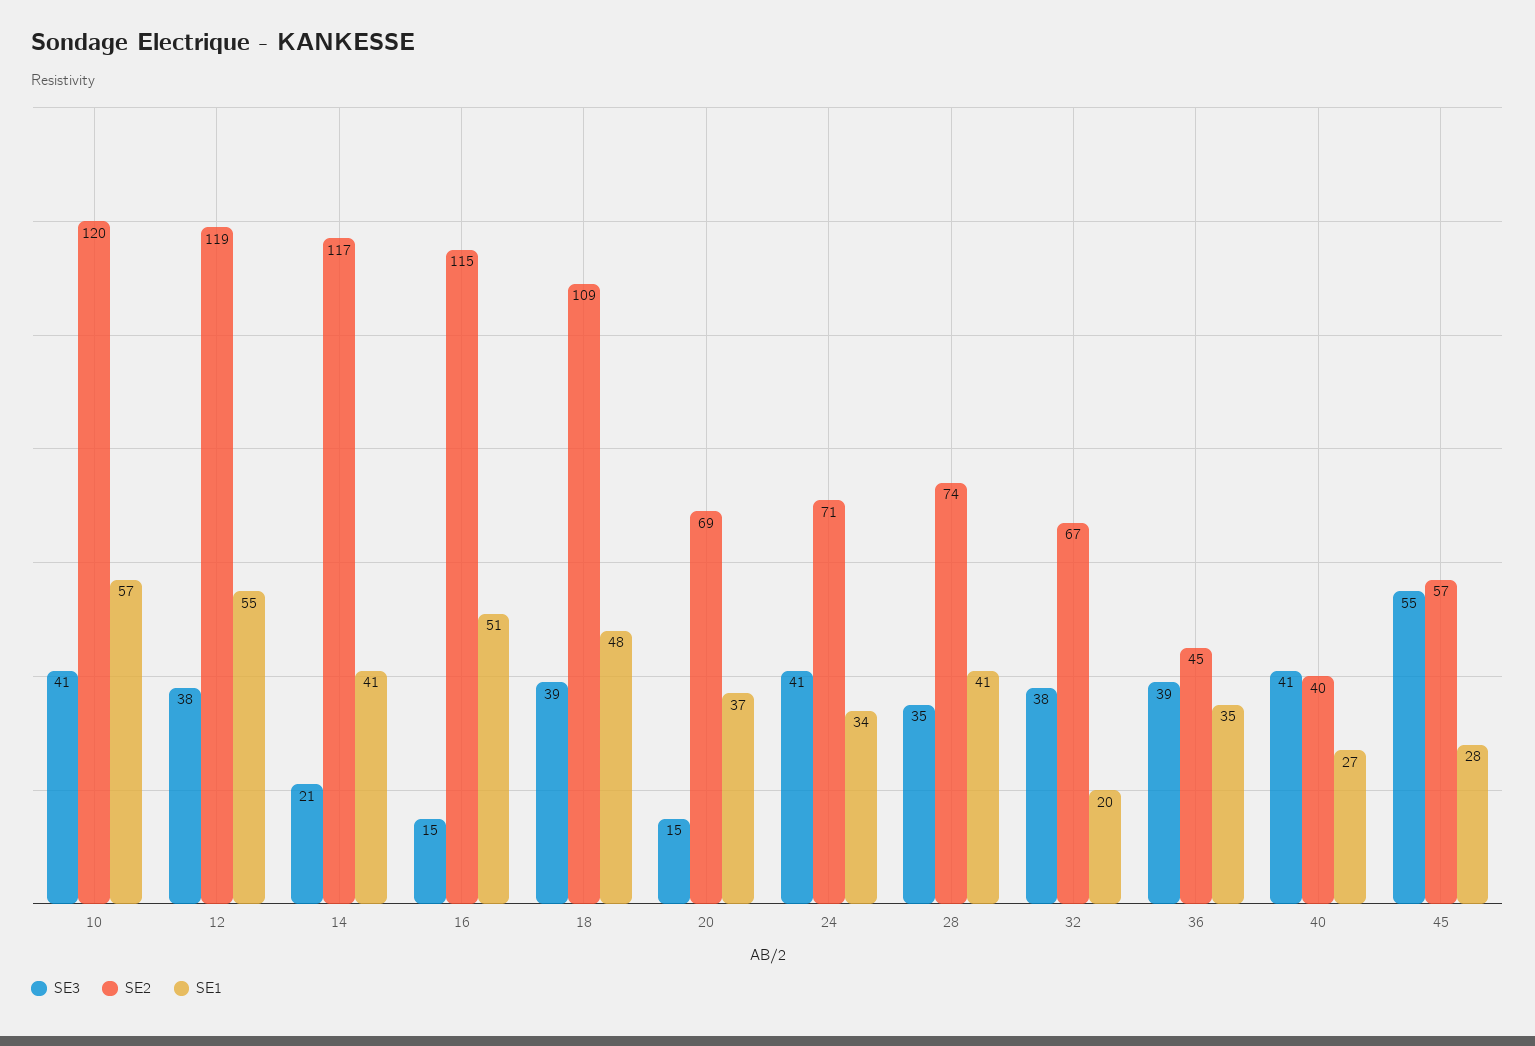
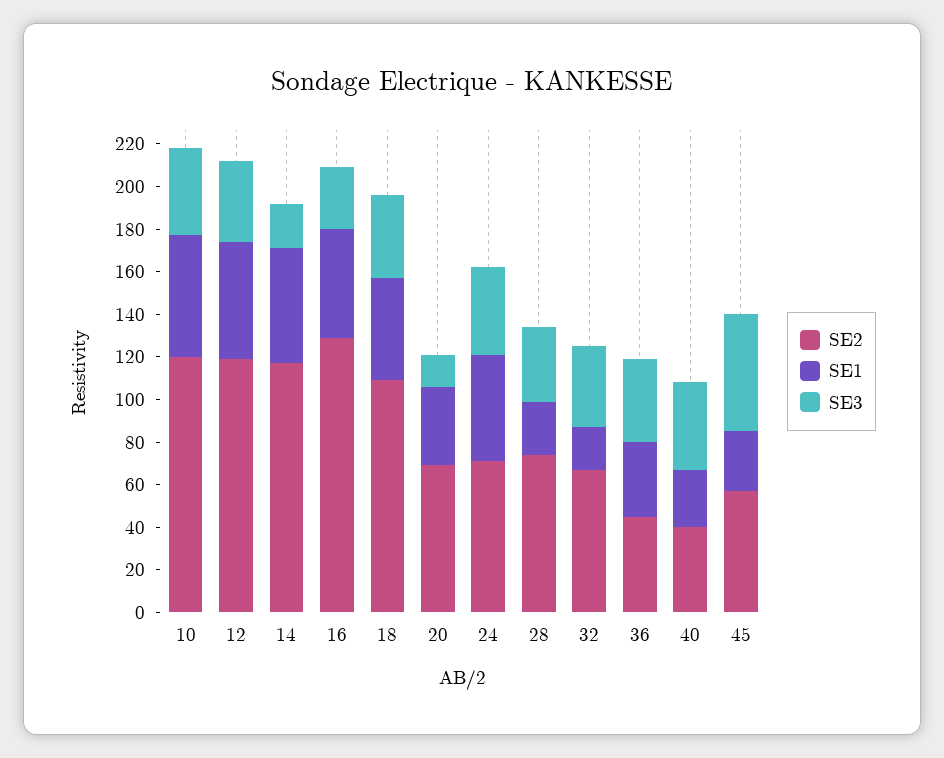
  {
    "SE3": {
      "10": 41,
      "12": 38,
      "14": 21,
-     "16": 15,
+     "16": 30,
      "18": 39,
      "20": 15,
      "24": 41,
      "28": 35,
      "32": 38,
      "36": 39,
      "40": 41,
      "45": 55
    },
    "SE2": {
      "10": 120,
      "12": 119,
      "14": 117,
-     "16": 115,
+     "16": 130,
      "18": 109,
      "20": 69,
      "24": 71,
      "28": 74,
      "32": 67,
      "36": 45,
      "40": 40,
      "45": 57
    },
    "SE1": {
      "10": 57,
      "12": 55,
-     "14": 41,
+     "14": 55,
      "16": 51,
      "18": 48,
      "20": 37,
-     "24": 34,
+     "24": 50,
-     "28": 41,
+     "28": 25,
      "32": 20,
      "36": 35,
      "40": 27,
      "45": 28
    }
  }

